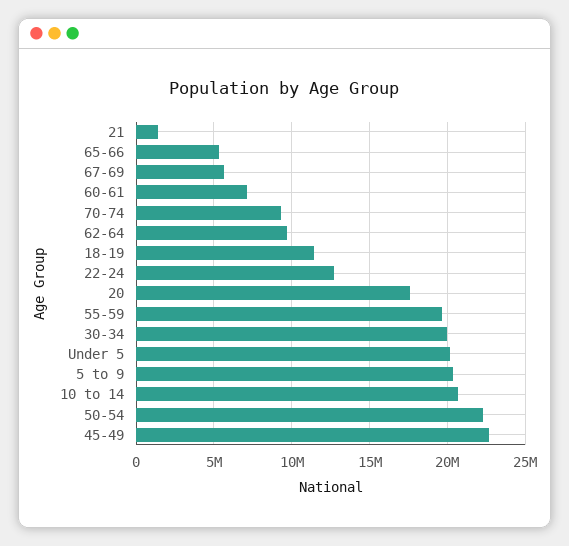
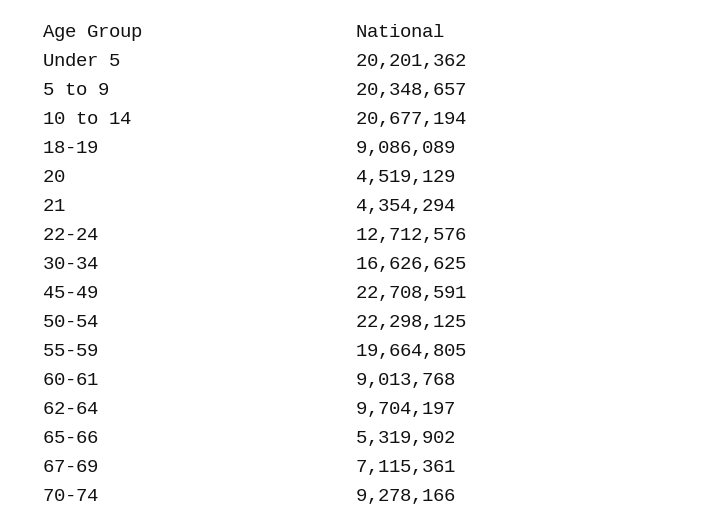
  {
-   "21": 1500000,
+   "21": 4354294,
    "65-66": 5319902,
-   "67-69": 5500000,
+   "67-69": 7115361,
-   "60-61": 7000000,
+   "60-61": 9013768,
    "70-74": 9278166,
    "62-64": 9704197,
-   "18-19": 11500000,
+   "18-19": 9086089,
    "22-24": 12712576,
-   "20": 17500000,
+   "20": 4519129,
    "55-59": 19664805,
-   "30-34": 20000000,
+   "30-34": 16626625,
    "Under 5": 20201362,
    "5 to 9": 20348657,
    "10 to 14": 20677194,
    "50-54": 22298125,
    "45-49": 22708591
  }

